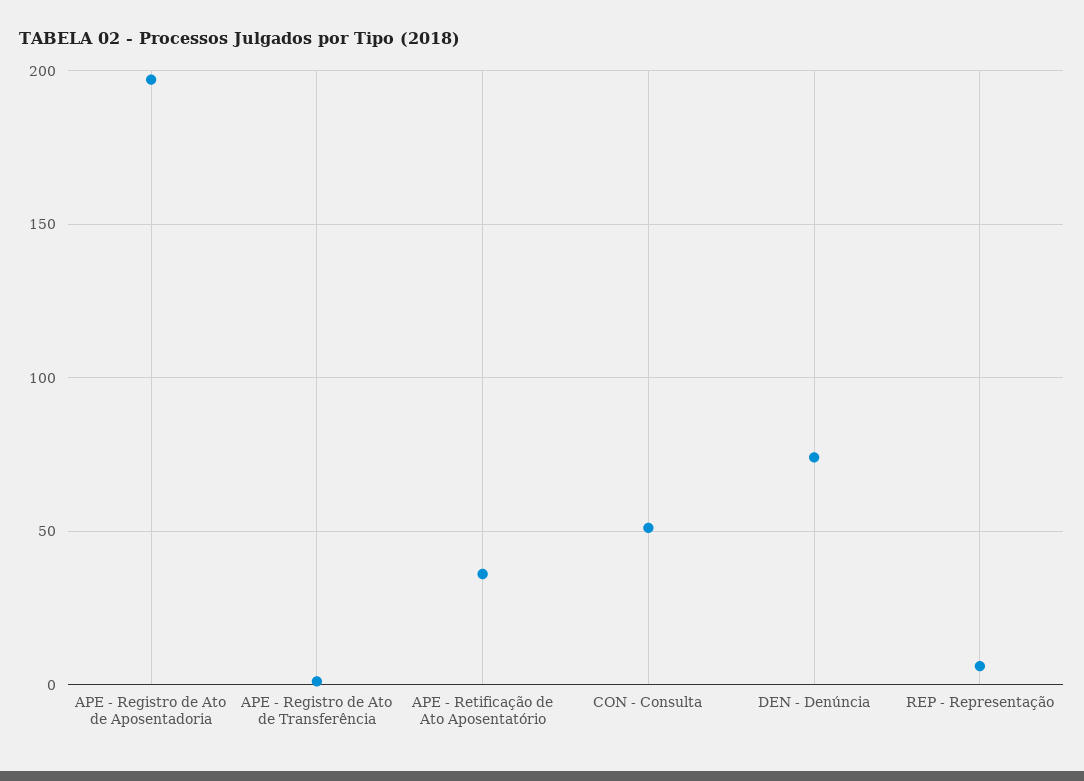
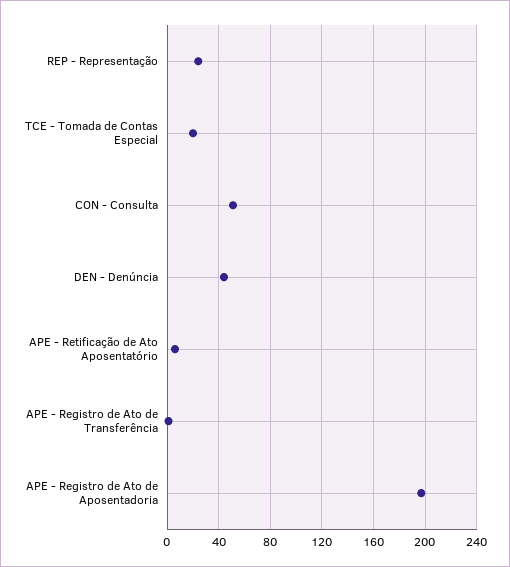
  {
    "APE - Registro de Ato de Aposentadoria": 195,
    "APE - Registro de Ato de Transferência": 0,
-   "APE - Retificação de Ato Aposentatório": 35,
+   "APE - Retificação de Ato Aposentatório": 5,
    "CON - Consulta": 50,
-   "DEN - Denúncia": 75,
+   "DEN - Denúncia": 45,
-   "REP - Representação": 5
+   "REP - Representação": 25,
+   "TCE - Tomada de Contas Especial": 20
  }

